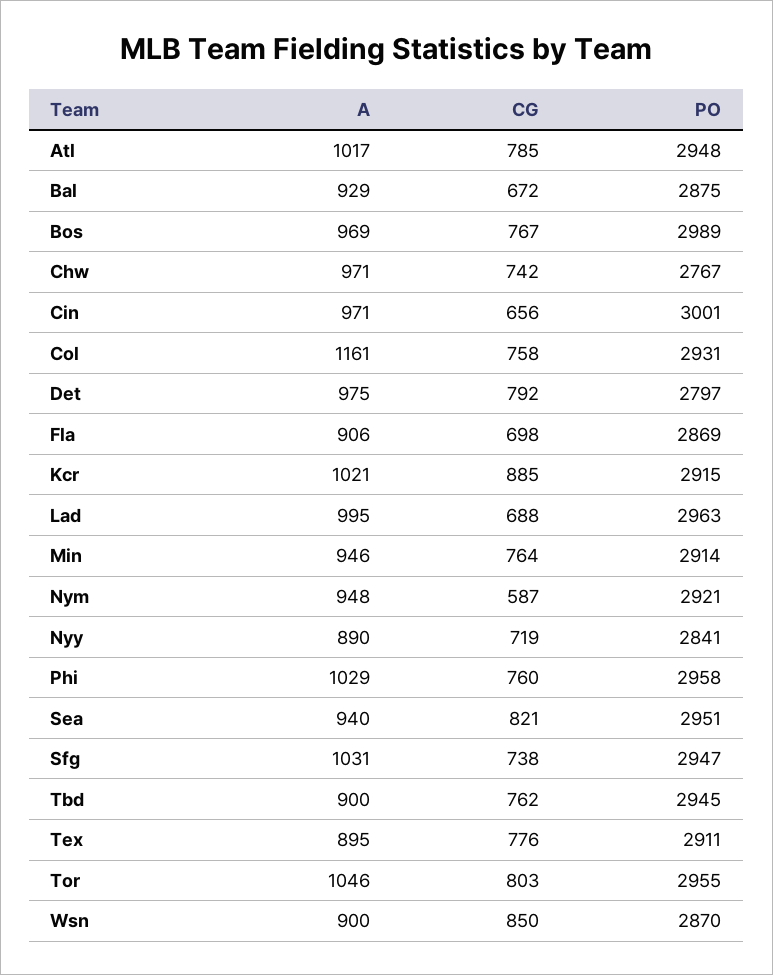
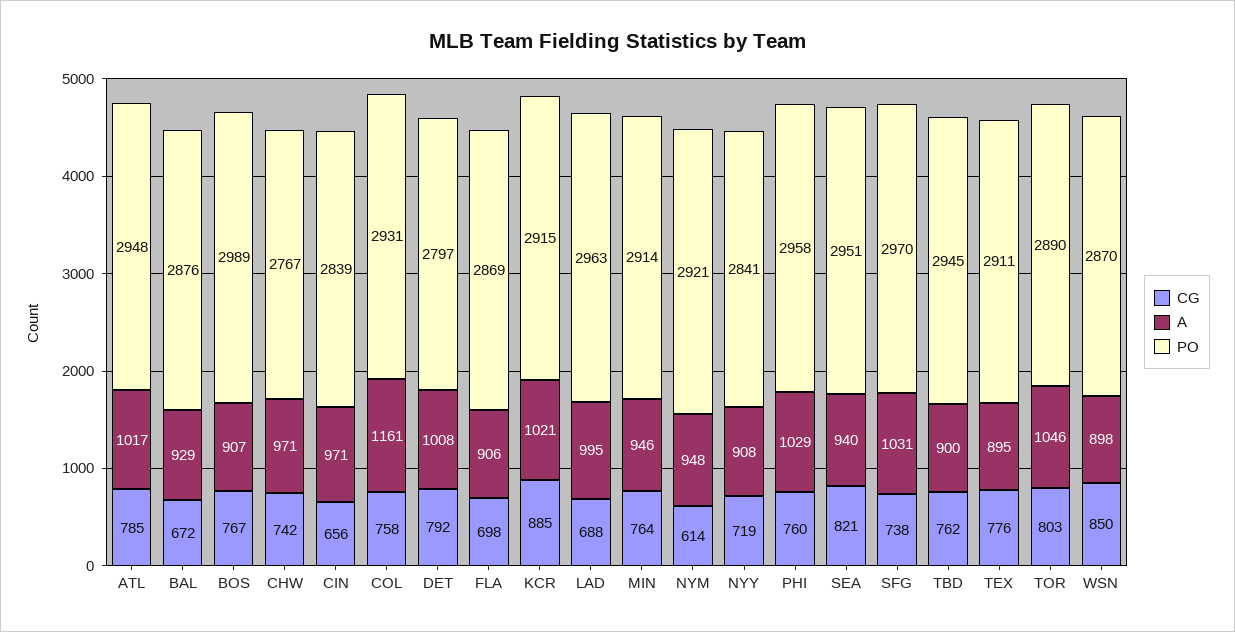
  {
    "A": {
      "Atl": 1017,
      "Bal": 929,
-     "Bos": 969,
+     "Bos": 907,
      "Chw": 971,
      "Cin": 971,
      "Col": 1161,
-     "Det": 975,
+     "Det": 1008,
      "Fla": 906,
      "Kcr": 1021,
      "Lad": 995,
      "Min": 946,
      "Nym": 948,
-     "Nyy": 890,
+     "Nyy": 908,
      "Phi": 1029,
      "Sea": 940,
      "Sfg": 1031,
      "Tbd": 900,
      "Tex": 895,
      "Tor": 1046,
-     "Wsn": 900
+     "Wsn": 898
    },
    "CG": {
      "Atl": 785,
      "Bal": 672,
      "Bos": 767,
      "Chw": 742,
      "Cin": 656,
      "Col": 758,
      "Det": 792,
      "Fla": 698,
      "Kcr": 885,
      "Lad": 688,
      "Min": 764,
-     "Nym": 587,
+     "Nym": 614,
      "Nyy": 719,
      "Phi": 760,
      "Sea": 821,
      "Sfg": 738,
      "Tbd": 762,
      "Tex": 776,
      "Tor": 803,
      "Wsn": 850
    },
    "PO": {
      "Atl": 2948,
-     "Bal": 2875,
+     "Bal": 2876,
      "Bos": 2989,
      "Chw": 2767,
-     "Cin": 3001,
+     "Cin": 2839,
      "Col": 2931,
      "Det": 2797,
      "Fla": 2869,
      "Kcr": 2915,
      "Lad": 2963,
      "Min": 2914,
      "Nym": 2921,
      "Nyy": 2841,
      "Phi": 2958,
      "Sea": 2951,
-     "Sfg": 2947,
+     "Sfg": 2970,
      "Tbd": 2945,
      "Tex": 2911,
-     "Tor": 2955,
+     "Tor": 2890,
      "Wsn": 2870
    }
  }

